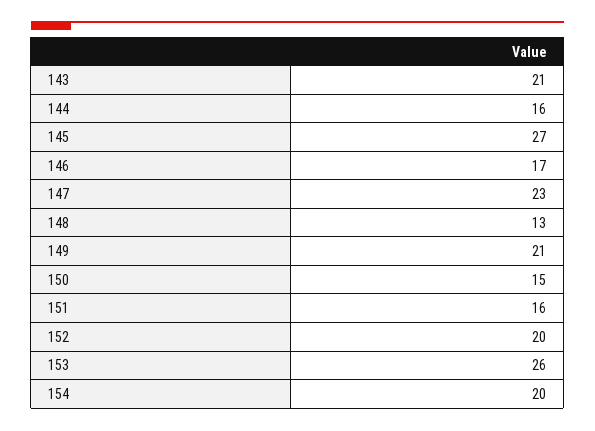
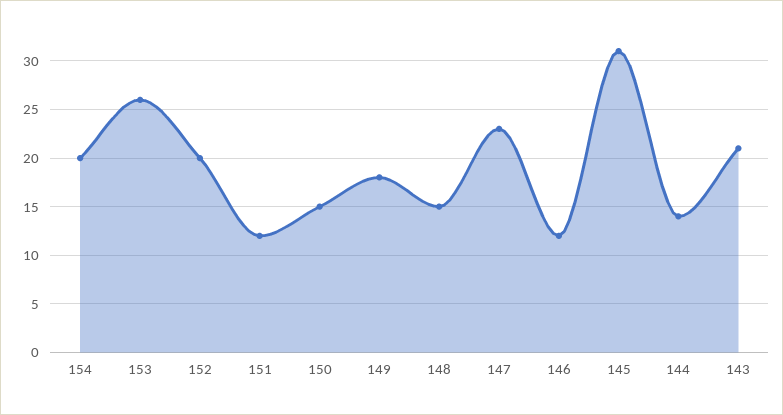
  {
    "143": 21,
-   "144": 16,
+   "144": 14,
-   "145": 27,
+   "145": 31,
-   "146": 17,
+   "146": 12,
    "147": 23,
-   "148": 13,
+   "148": 15,
-   "149": 21,
+   "149": 18,
    "150": 15,
-   "151": 16,
+   "151": 12,
    "152": 20,
    "153": 26,
    "154": 20
  }

